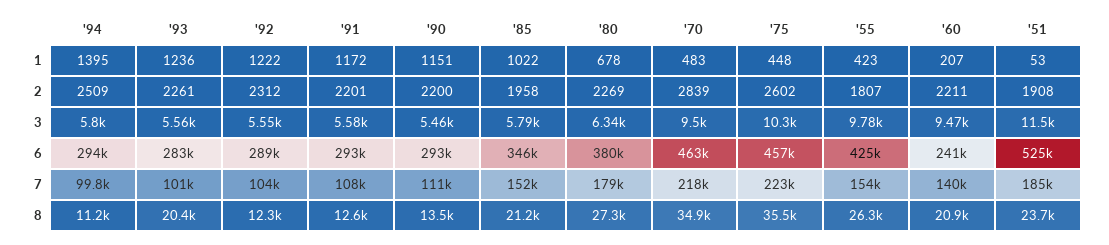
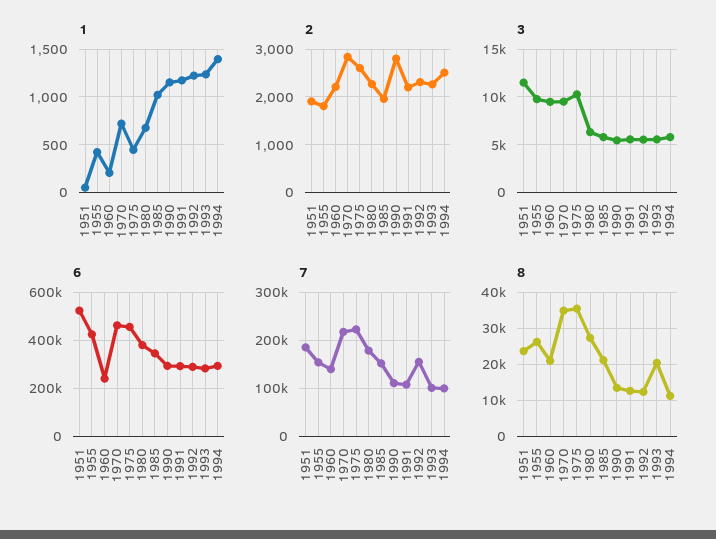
  {
    "1": {
      "'94": 1395,
      "'93": 1236,
      "'92": 1222,
      "'91": 1172,
      "'90": 1151,
      "'85": 1022,
      "'80": 678,
-     "'70": 483,
+     "'70": 700,
      "'75": 448,
      "'55": 423,
      "'60": 207,
      "'51": 53
    },
    "2": {
      "'94": 2509,
      "'93": 2261,
      "'92": 2312,
      "'91": 2201,
-     "'90": 2200,
+     "'90": 2800,
      "'85": 1958,
      "'80": 2269,
      "'70": 2839,
      "'75": 2602,
      "'55": 1807,
      "'60": 2211,
      "'51": 1908
    },
    "3": {
      "'94": 5800,
      "'93": 5560,
      "'92": 5550,
      "'91": 5580,
      "'90": 5460,
      "'85": 5790,
      "'80": 6340,
      "'70": 9500,
      "'75": 10300,
      "'55": 9780,
      "'60": 9470,
      "'51": 11500
    },
    "6": {
      "'94": 294000,
      "'93": 283000,
      "'92": 289000,
      "'91": 293000,
      "'90": 293000,
      "'85": 346000,
      "'80": 380000,
      "'70": 463000,
      "'75": 457000,
      "'55": 425000,
      "'60": 241000,
      "'51": 525000
    },
    "7": {
      "'94": 99800,
      "'93": 101000,
-     "'92": 104000,
+     "'92": 160000,
      "'91": 108000,
      "'90": 111000,
      "'85": 152000,
      "'80": 179000,
      "'70": 218000,
      "'75": 223000,
      "'55": 154000,
      "'60": 140000,
      "'51": 185000
    },
    "8": {
      "'94": 11200,
      "'93": 20400,
      "'92": 12300,
      "'91": 12600,
      "'90": 13500,
      "'85": 21200,
      "'80": 27300,
      "'70": 34900,
      "'75": 35500,
      "'55": 26300,
      "'60": 20900,
      "'51": 23700
    }
  }

